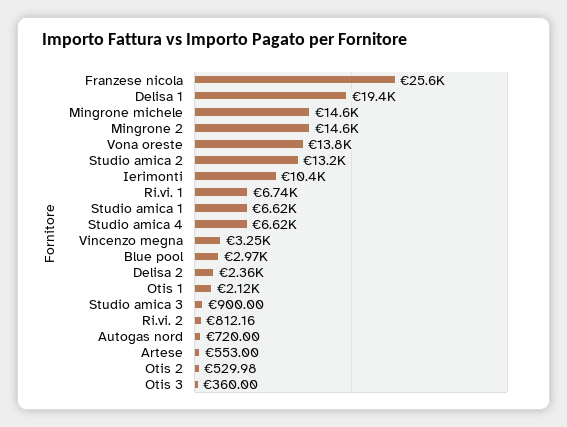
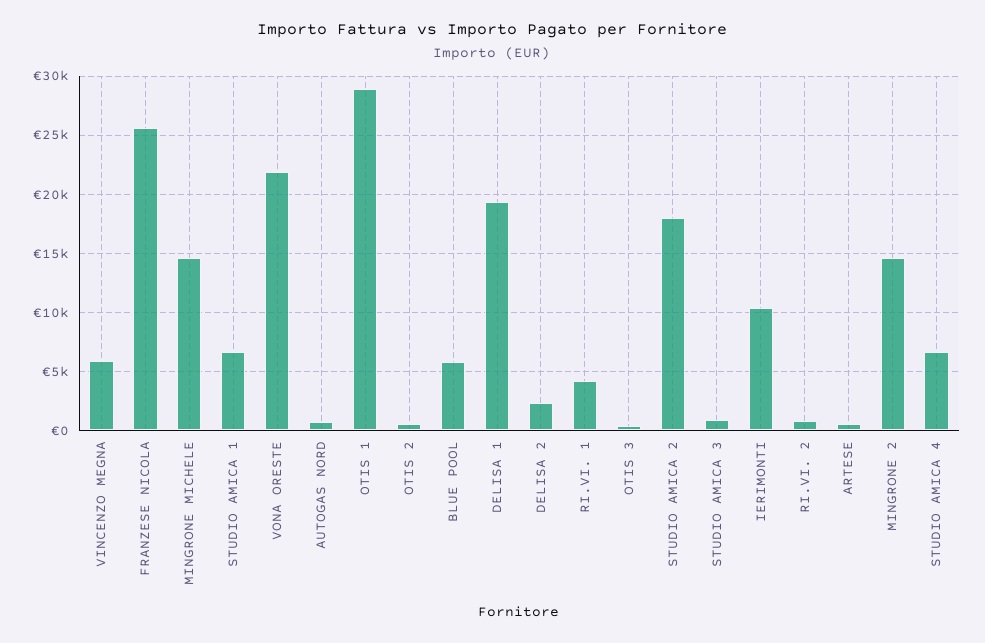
  {
    "Franzese nicola": 25600,
    "Delisa 1": 19400,
    "Mingrone michele": 14600,
    "Mingrone 2": 14600,
-   "Vona oreste": 13800,
+   "Vona oreste": 22000,
-   "Studio amica 2": 13200,
+   "Studio amica 2": 18000,
    "Ierimonti": 10400,
-   "Ri.vi. 1": 6740,
+   "Ri.vi. 1": 4000,
    "Studio amica 1": 6620,
    "Studio amica 4": 6620,
-   "Vincenzo megna": 3250,
+   "Vincenzo megna": 6000,
-   "Blue pool": 2970,
+   "Blue pool": 6000,
    "Delisa 2": 2360,
-   "Otis 1": 2120,
+   "Otis 1": 29000,
    "Studio amica 3": 900,
    "Ri.vi. 2": 812.16,
    "Autogas nord": 720,
    "Artese": 553,
    "Otis 2": 529.98,
    "Otis 3": 360
  }

